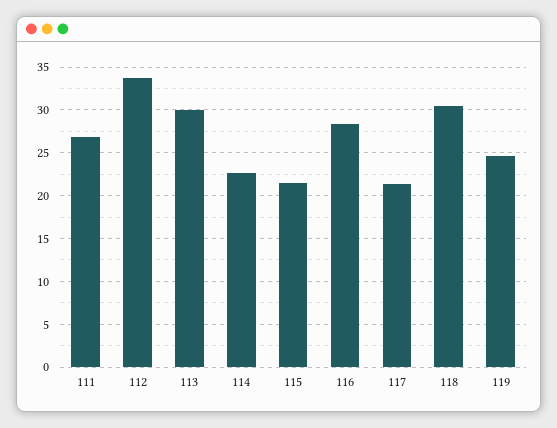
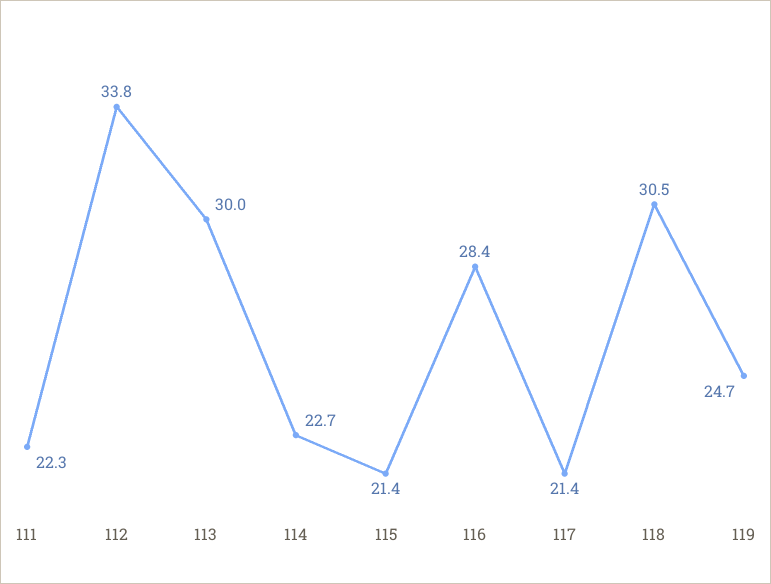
  {
-   "111": 27,
+   "111": 22.3,
    "112": 33.8,
    "113": 30,
    "114": 22.7,
    "115": 21.4,
    "116": 28.4,
    "117": 21.4,
    "118": 30.5,
    "119": 24.7
  }

